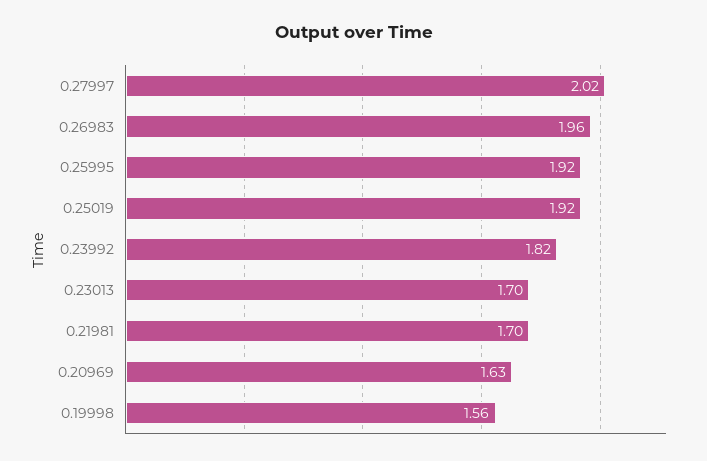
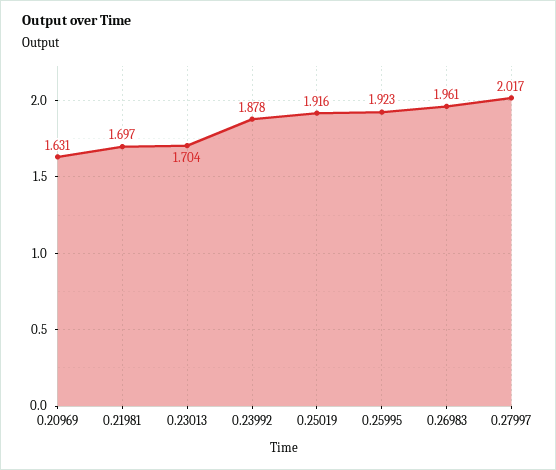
  {
    "0.27997": 2.017,
    "0.26983": 1.961,
    "0.25995": 1.923,
    "0.25019": 1.916,
-   "0.23992": 1.82,
+   "0.23992": 1.878,
    "0.23013": 1.704,
    "0.21981": 1.697,
-   "0.20969": 1.631,
+   "0.20969": 1.631
-   "0.19998": 1.56
  }

